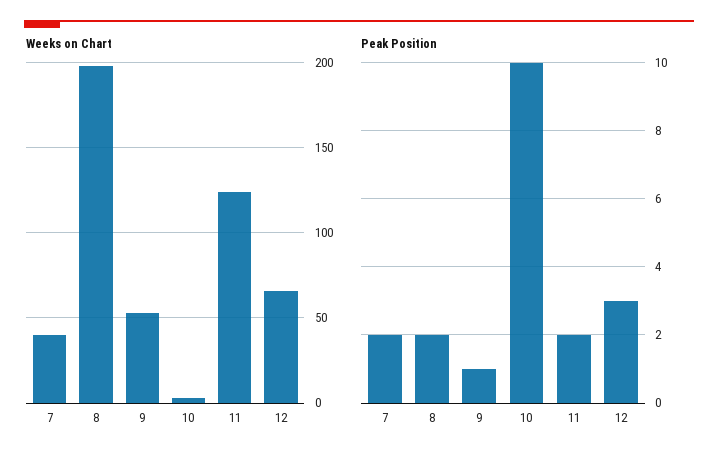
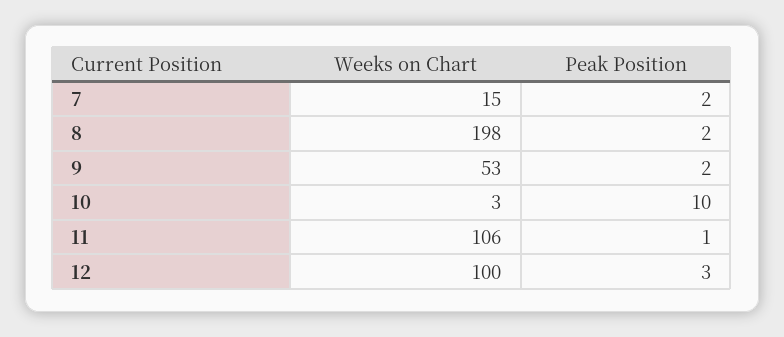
  {
    "Weeks on Chart": {
-     "7": 40,
+     "7": 15,
      "8": 198,
      "9": 53,
      "10": 3,
-     "11": 125,
+     "11": 106,
-     "12": 65
+     "12": 100
    },
    "Peak Position": {
      "7": 2,
      "8": 2,
-     "9": 1,
+     "9": 2,
      "10": 10,
-     "11": 2,
+     "11": 1,
      "12": 3
    }
  }

